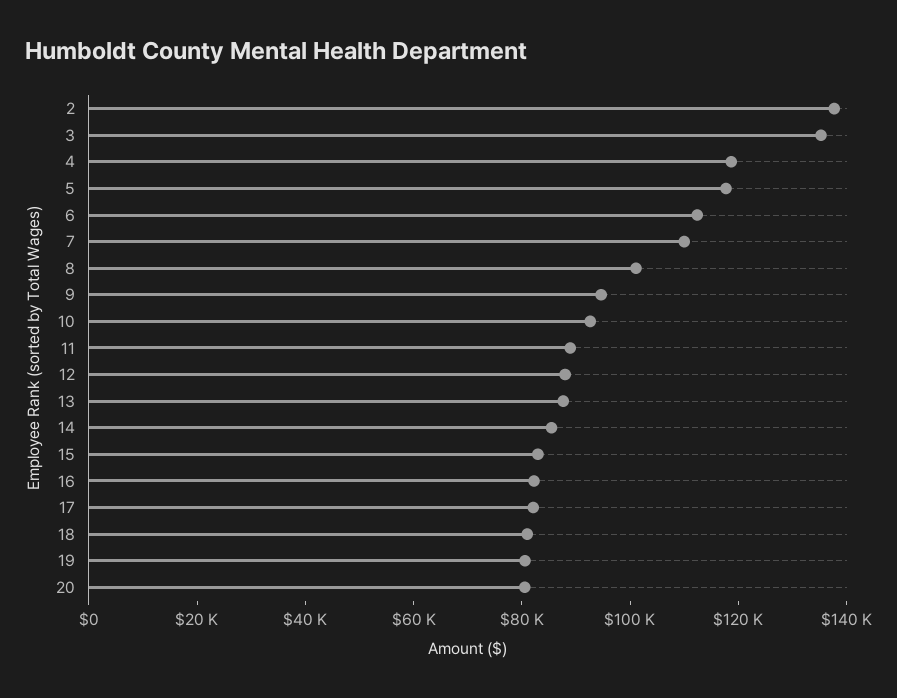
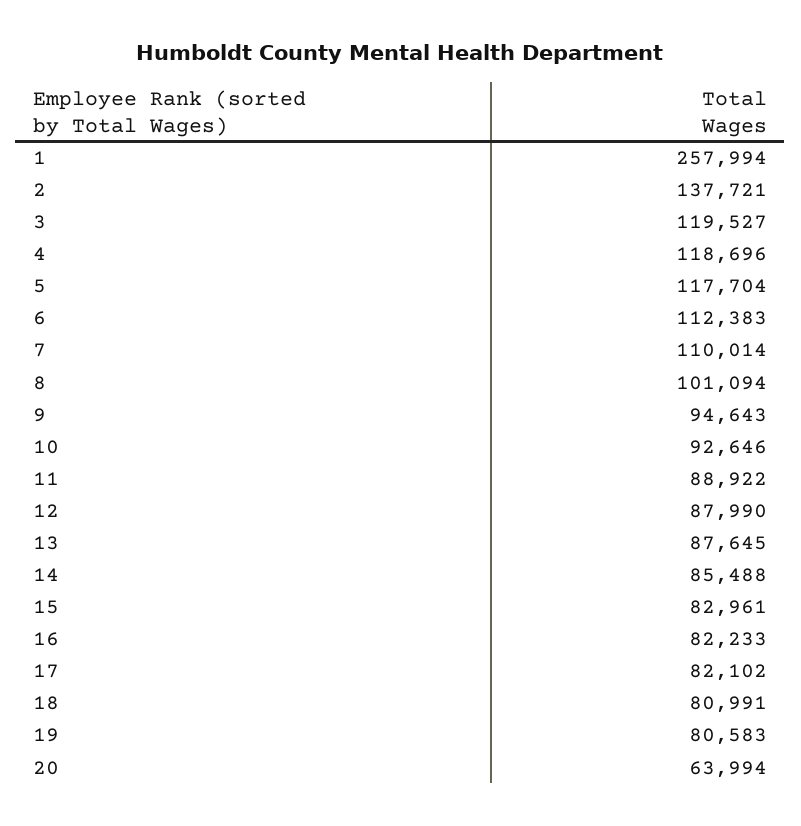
  {
    "2": 137721,
-   "3": 135000,
+   "3": 119527,
    "4": 118696,
    "5": 117704,
    "6": 112383,
    "7": 110014,
    "8": 101094,
    "9": 94643,
    "10": 92646,
    "11": 88922,
    "12": 87990,
    "13": 87645,
    "14": 85488,
    "15": 82961,
    "16": 82233,
    "17": 82102,
    "18": 80991,
    "19": 80583,
-   "20": 80000
+   "20": 63994,
+   "1": 257994
  }

